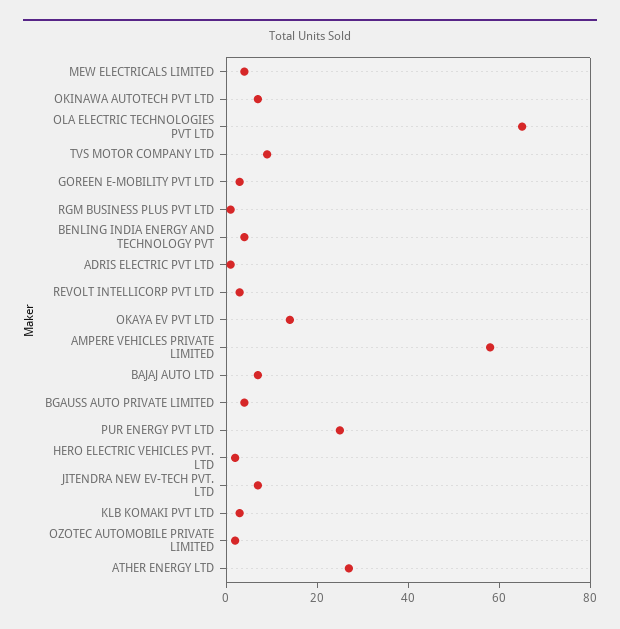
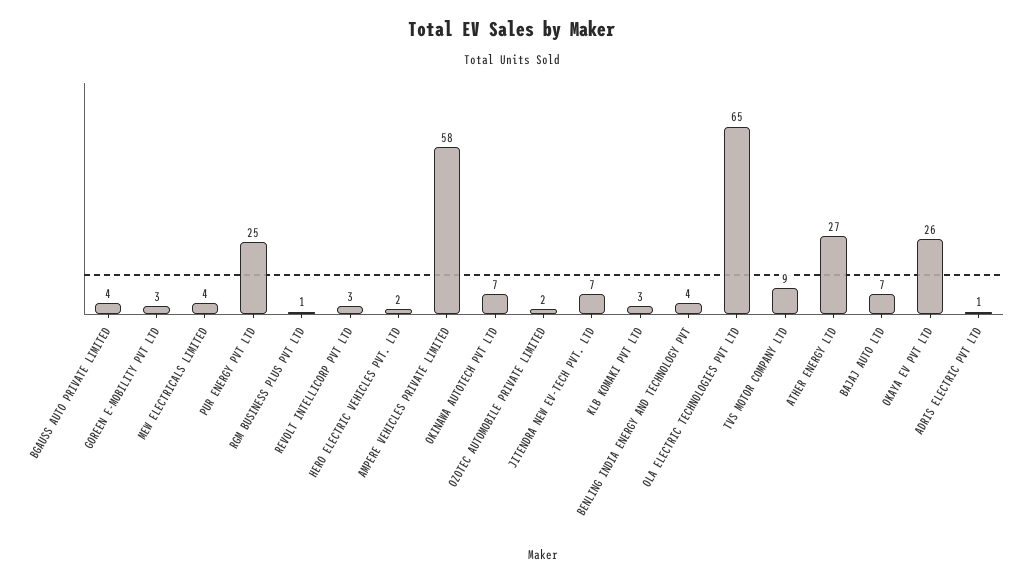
  {
    "MEW ELECTRICALS LIMITED": 4,
    "OKINAWA AUTOTECH PVT LTD": 7,
    "OLA ELECTRIC TECHNOLOGIES PVT LTD": 65,
    "TVS MOTOR COMPANY LTD": 9,
    "GOREEN E-MOBILITY PVT LTD": 3,
    "RGM BUSINESS PLUS PVT LTD": 1,
    "BENLING INDIA ENERGY AND TECHNOLOGY PVT": 4,
    "ADRIS ELECTRIC PVT LTD": 1,
    "REVOLT INTELLICORP PVT LTD": 3,
-   "OKAYA EV PVT LTD": 15,
+   "OKAYA EV PVT LTD": 26,
    "AMPERE VEHICLES PRIVATE LIMITED": 58,
    "BAJAJ AUTO LTD": 7,
    "BGAUSS AUTO PRIVATE LIMITED": 4,
    "PUR ENERGY PVT LTD": 25,
    "HERO ELECTRIC VEHICLES PVT. LTD": 2,
    "JITENDRA NEW EV-TECH PVT. LTD": 7,
    "KLB KOMAKI PVT LTD": 3,
    "OZOTEC AUTOMOBILE PRIVATE LIMITED": 2,
    "ATHER ENERGY LTD": 27
  }

